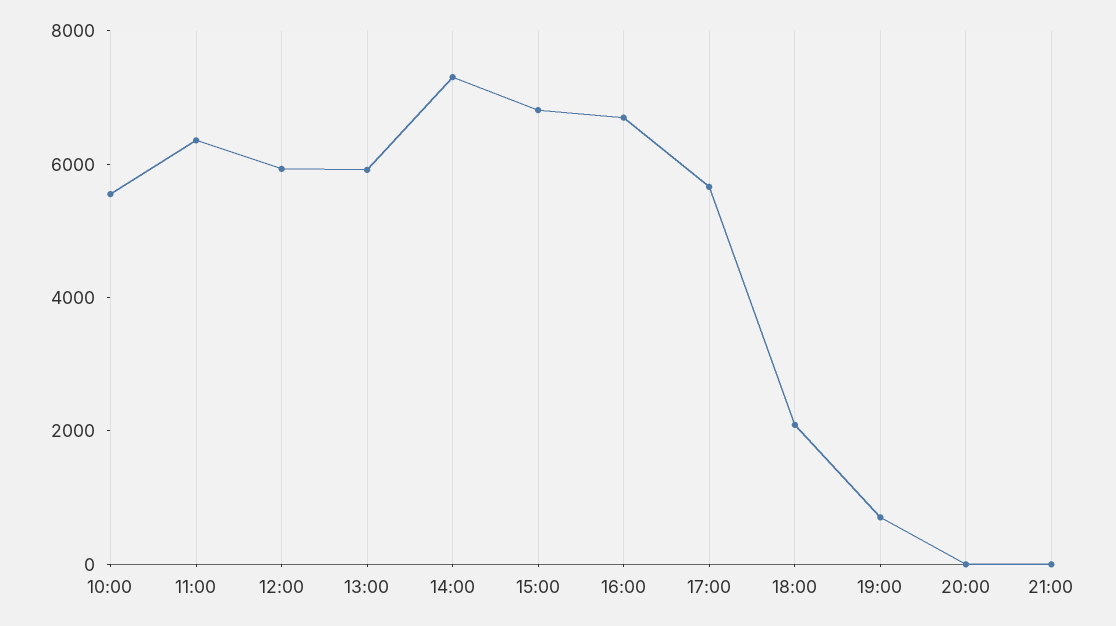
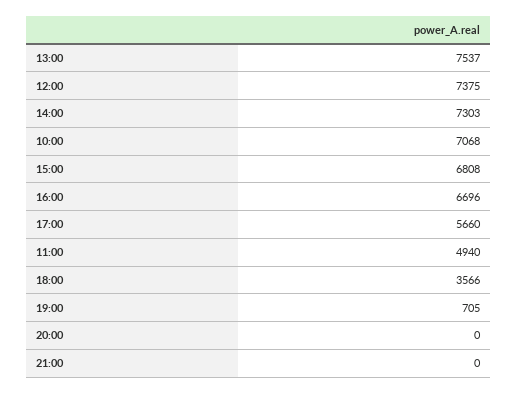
  {
-   "10:00": 5500,
+   "10:00": 7068,
-   "11:00": 6500,
+   "11:00": 4940,
-   "12:00": 6000,
+   "12:00": 7375,
-   "13:00": 6000,
+   "13:00": 7537,
    "14:00": 7303,
    "15:00": 6808,
    "16:00": 6696,
    "17:00": 5660,
-   "18:00": 2000,
+   "18:00": 3566,
    "19:00": 705,
    "20:00": 0,
    "21:00": 0
  }

